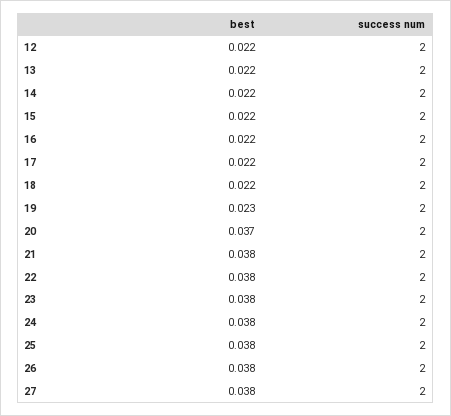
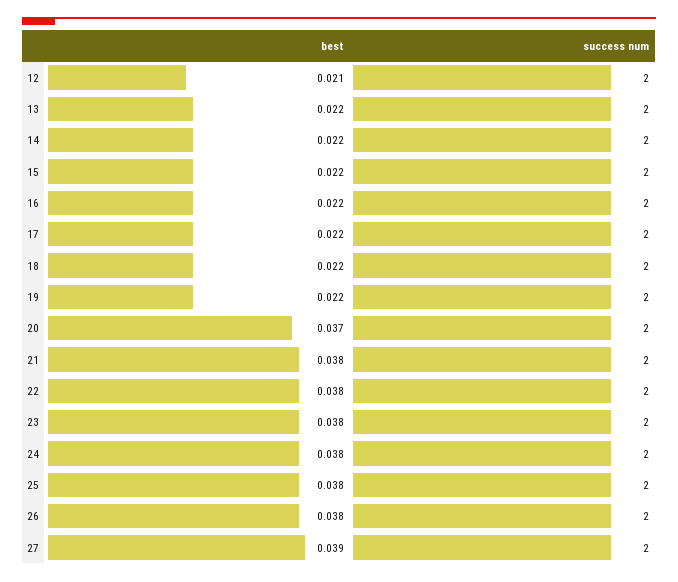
  {
    "best": {
-     "12": 0.022,
+     "12": 0.021,
      "13": 0.022,
      "14": 0.022,
      "15": 0.022,
      "16": 0.022,
      "17": 0.022,
      "18": 0.022,
-     "19": 0.023,
+     "19": 0.022,
      "20": 0.037,
      "21": 0.038,
      "22": 0.038,
      "23": 0.038,
      "24": 0.038,
      "25": 0.038,
      "26": 0.038,
-     "27": 0.038
+     "27": 0.039
    },
    "success num": {
      "12": 2,
      "13": 2,
      "14": 2,
      "15": 2,
      "16": 2,
      "17": 2,
      "18": 2,
      "19": 2,
      "20": 2,
      "21": 2,
      "22": 2,
      "23": 2,
      "24": 2,
      "25": 2,
      "26": 2,
      "27": 2
    }
  }

